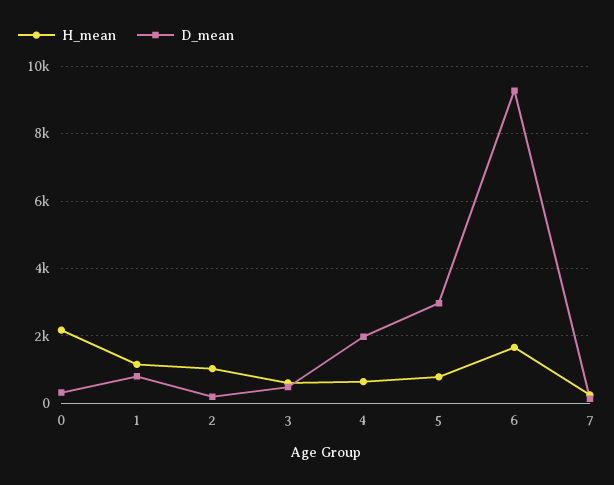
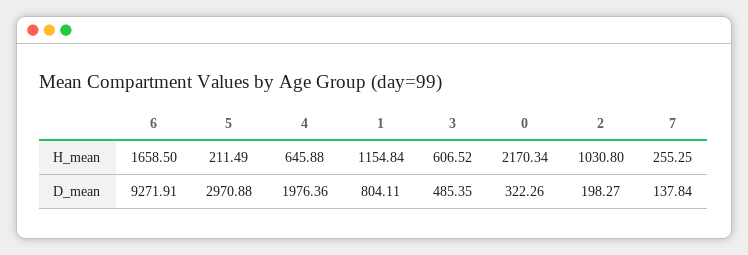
  {
    "H_mean": {
      "0": 2170.34,
      "1": 1154.84,
      "2": 1030.8,
      "3": 606.52,
      "4": 645.88,
-     "5": 800,
+     "5": 211.49,
      "6": 1658.5,
      "7": 255.25
    },
    "D_mean": {
      "0": 322.26,
      "1": 804.11,
      "2": 198.27,
      "3": 485.35,
      "4": 1976.36,
      "5": 2970.88,
      "6": 9271.91,
      "7": 137.84
    }
  }

